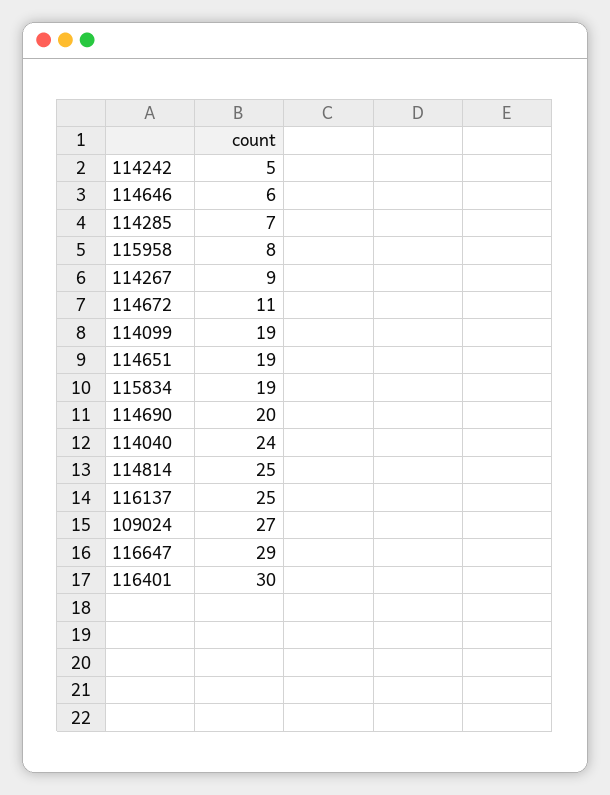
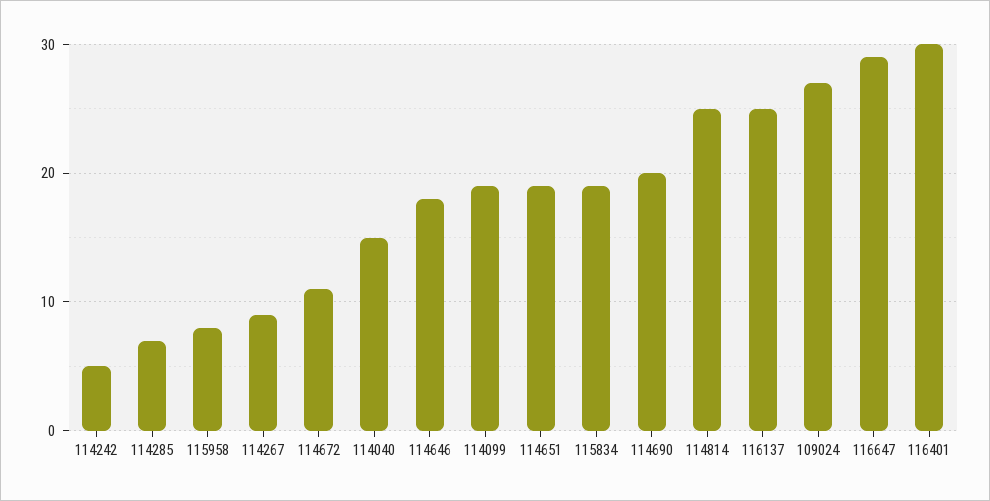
  {
    "114242": 5,
-   "114646": 6,
+   "114646": 18,
    "114285": 7,
    "115958": 8,
    "114267": 9,
    "114672": 11,
    "114099": 19,
    "114651": 19,
    "115834": 19,
    "114690": 20,
-   "114040": 24,
+   "114040": 15,
    "114814": 25,
    "116137": 25,
    "109024": 27,
    "116647": 29,
    "116401": 30
  }

